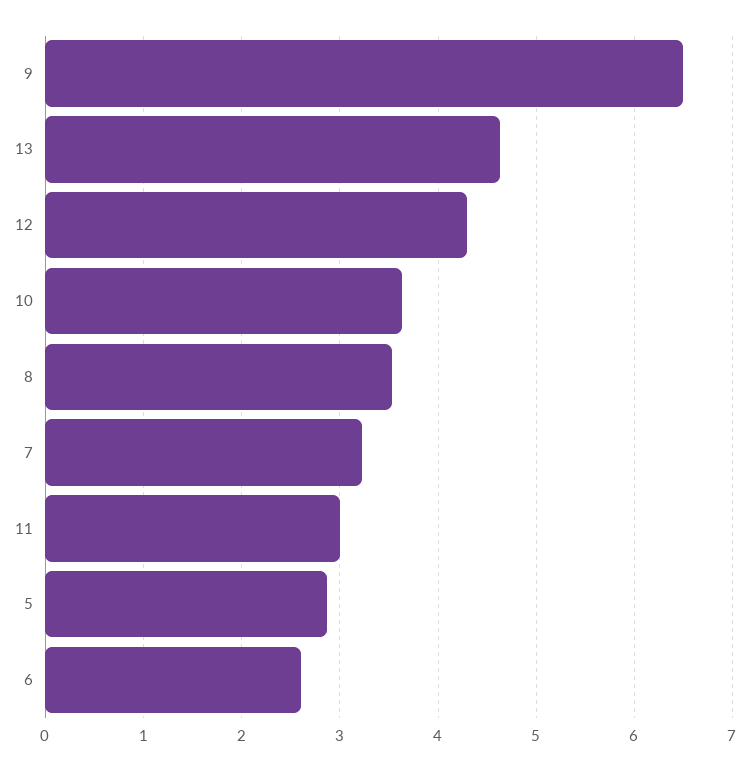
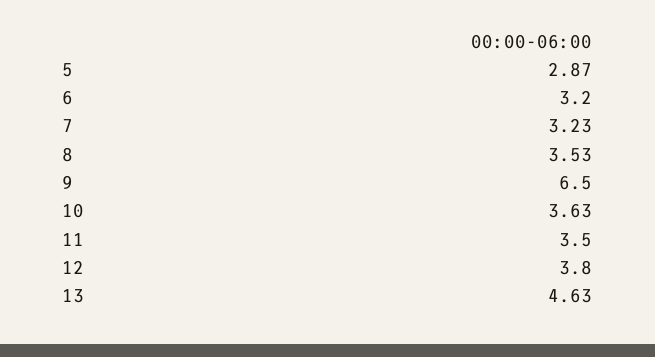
  {
    "9": 6.5,
    "13": 4.63,
-   "12": 4.3,
+   "12": 3.8,
    "10": 3.63,
    "8": 3.53,
    "7": 3.23,
-   "11": 3,
+   "11": 3.5,
    "5": 2.87,
-   "6": 2.6
+   "6": 3.2
  }

